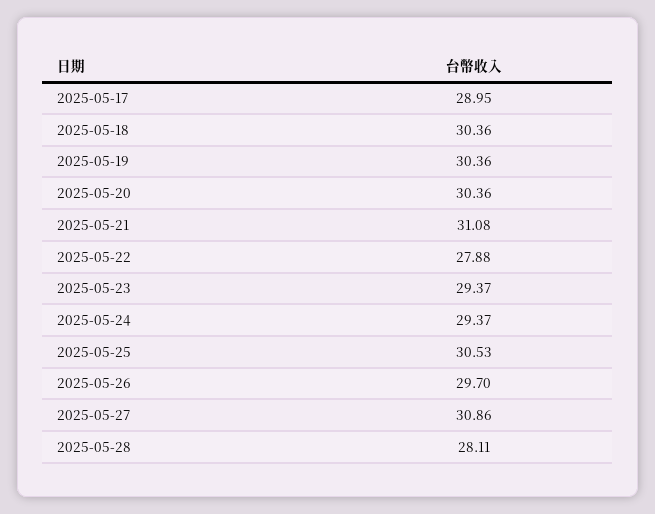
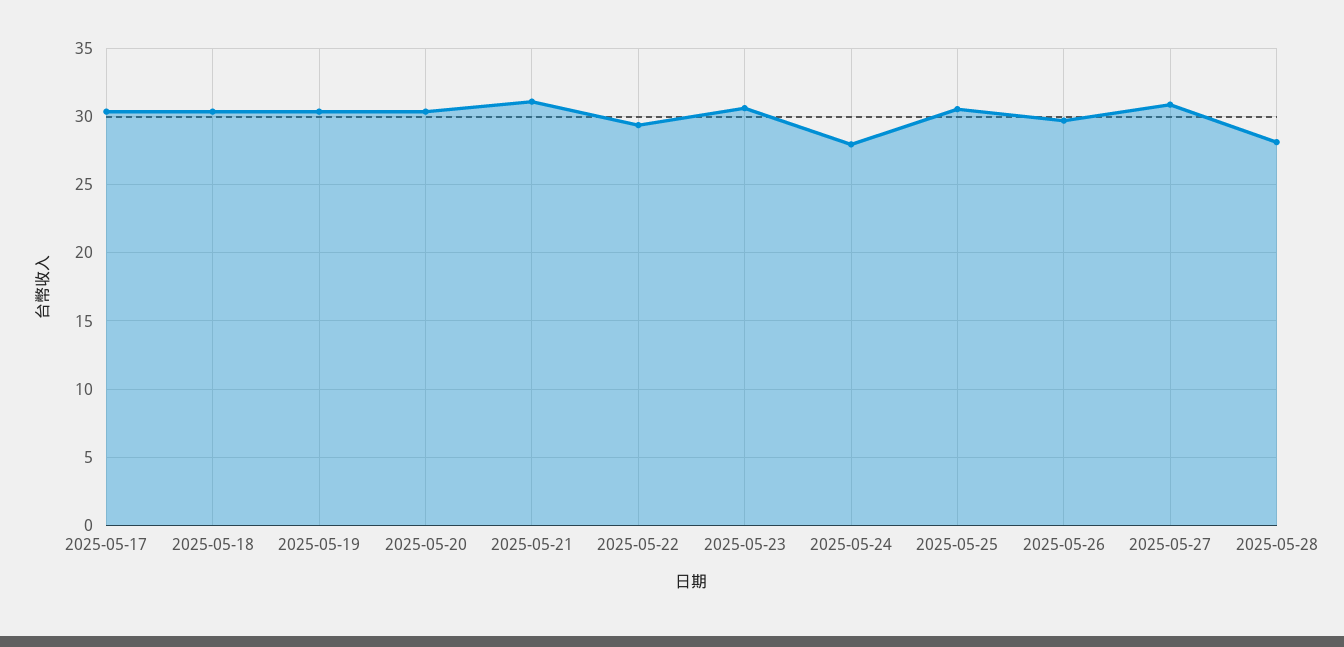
  {
-   "2025-05-17": 28.95,
+   "2025-05-17": 30.5,
    "2025-05-18": 30.36,
    "2025-05-19": 30.36,
    "2025-05-20": 30.36,
    "2025-05-21": 31.08,
-   "2025-05-22": 27.88,
+   "2025-05-22": 29.5,
-   "2025-05-23": 29.37,
+   "2025-05-23": 30.5,
-   "2025-05-24": 29.37,
+   "2025-05-24": 28,
    "2025-05-25": 30.53,
    "2025-05-26": 29.7,
    "2025-05-27": 30.86,
    "2025-05-28": 28.11
  }

